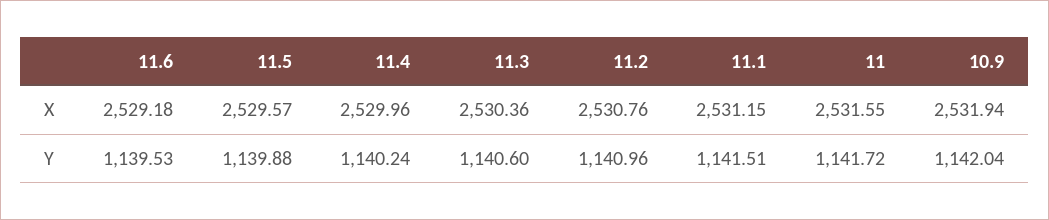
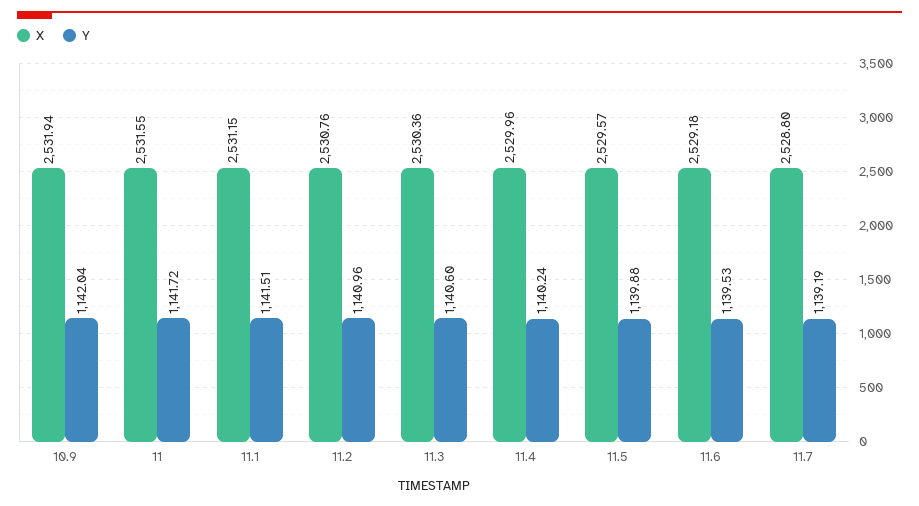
  {
    "X": {
      "11.6": 2529.18,
      "11.5": 2529.57,
      "11.4": 2529.96,
      "11.3": 2530.36,
      "11.2": 2530.76,
      "11.1": 2531.15,
      "11": 2531.55,
-     "10.9": 2531.94
+     "10.9": 2531.94,
+     "11.7": 2528.8
    },
    "Y": {
      "11.6": 1139.53,
      "11.5": 1139.88,
      "11.4": 1140.24,
      "11.3": 1140.6,
      "11.2": 1140.96,
      "11.1": 1141.51,
      "11": 1141.72,
-     "10.9": 1142.04
+     "10.9": 1142.04,
+     "11.7": 1139.19
    }
  }

